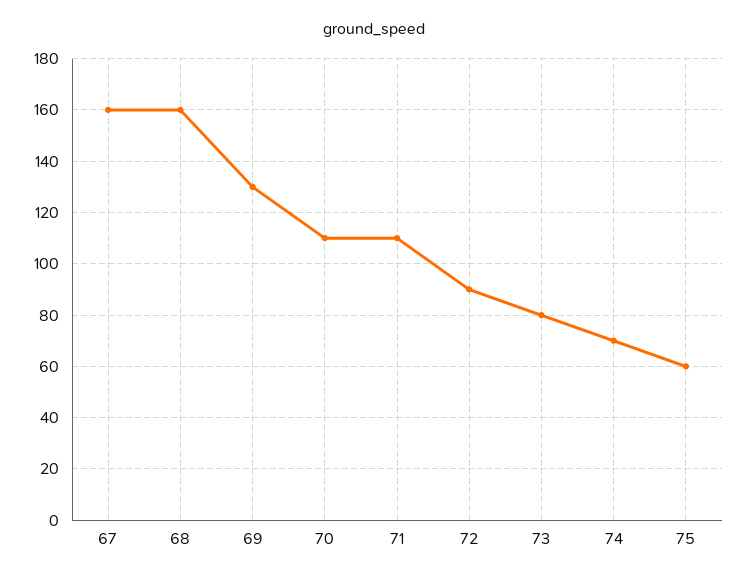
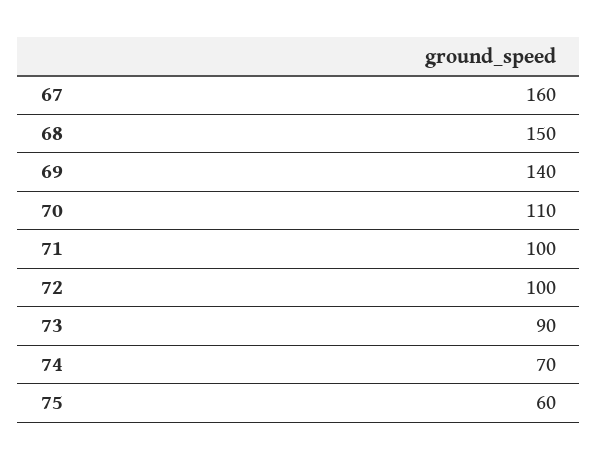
  {
    "67": 160,
-   "68": 160,
+   "68": 150,
-   "69": 130,
+   "69": 140,
    "70": 110,
-   "71": 110,
+   "71": 100,
-   "72": 90,
+   "72": 100,
-   "73": 80,
+   "73": 90,
    "74": 70,
    "75": 60
  }

